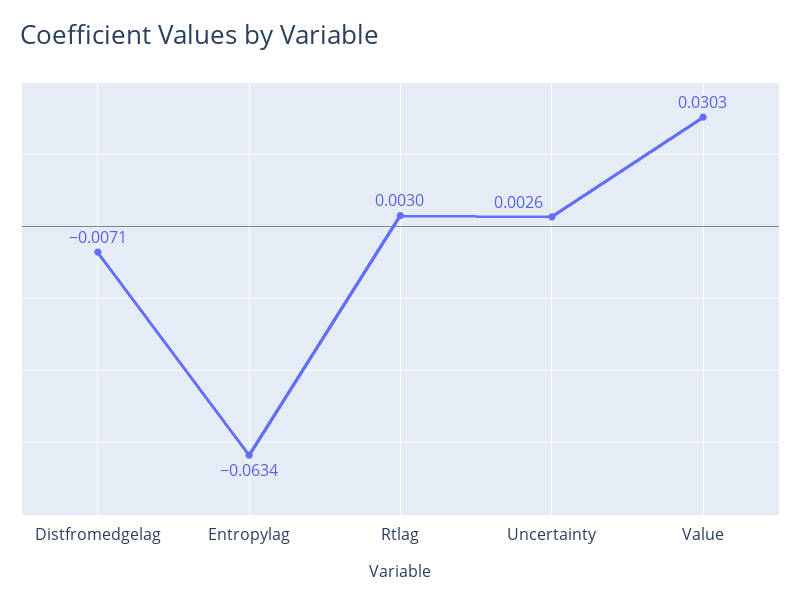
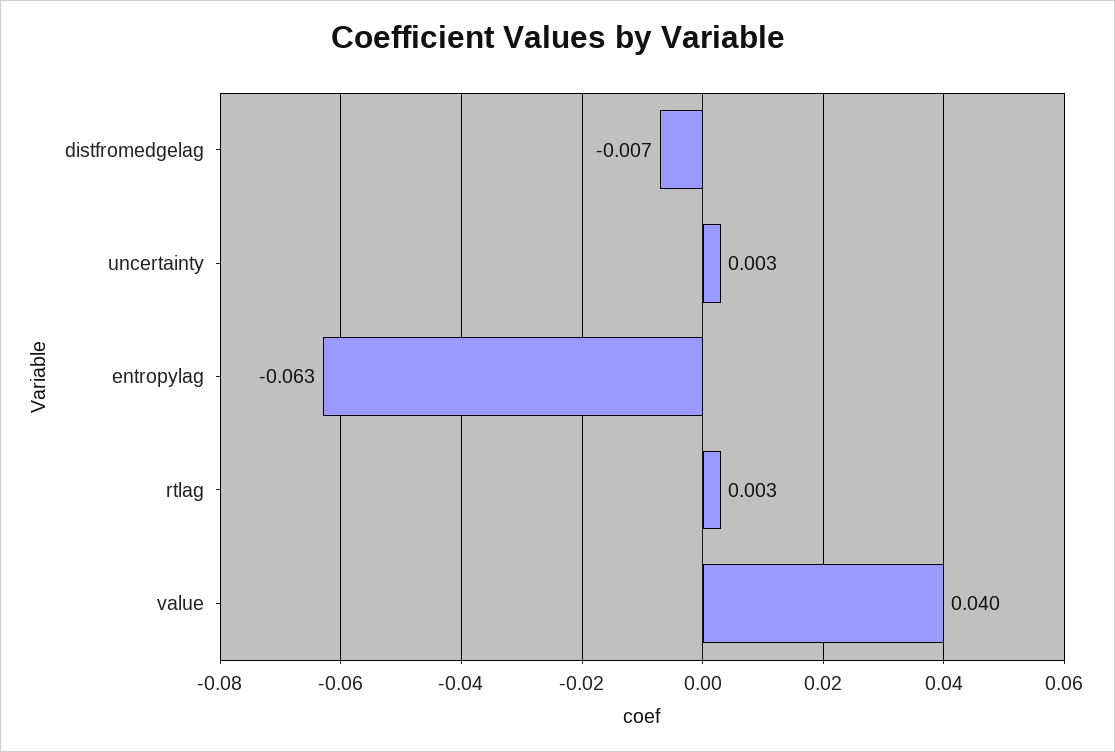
  {
    "Distfromedgelag": -0.0071,
    "Entropylag": -0.0634,
    "Rtlag": 0.003,
    "Uncertainty": 0.0026,
-   "Value": 0.0303
+   "Value": 0.04
  }

